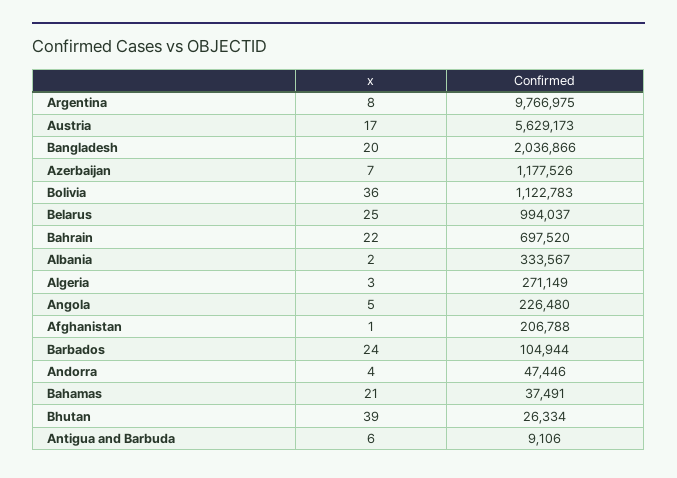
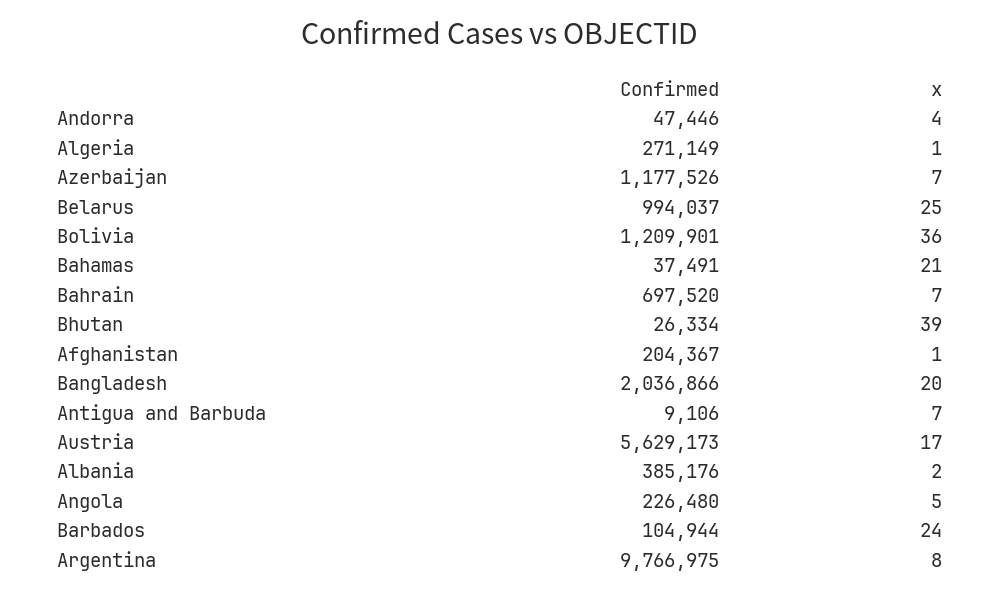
  {
    "x": {
      "Argentina": 8,
      "Austria": 17,
      "Bangladesh": 20,
      "Azerbaijan": 7,
      "Bolivia": 36,
      "Belarus": 25,
-     "Bahrain": 22,
+     "Bahrain": 7,
      "Albania": 2,
-     "Algeria": 3,
+     "Algeria": 1,
      "Angola": 5,
      "Afghanistan": 1,
      "Barbados": 24,
      "Andorra": 4,
      "Bahamas": 21,
      "Bhutan": 39,
-     "Antigua and Barbuda": 6
+     "Antigua and Barbuda": 7
    },
    "Confirmed": {
      "Argentina": 9766975,
      "Austria": 5629173,
      "Bangladesh": 2036866,
      "Azerbaijan": 1177526,
-     "Bolivia": 1122783,
+     "Bolivia": 1209901,
      "Belarus": 994037,
      "Bahrain": 697520,
-     "Albania": 333567,
+     "Albania": 385176,
      "Algeria": 271149,
      "Angola": 226480,
-     "Afghanistan": 206788,
+     "Afghanistan": 204367,
      "Barbados": 104944,
      "Andorra": 47446,
      "Bahamas": 37491,
      "Bhutan": 26334,
      "Antigua and Barbuda": 9106
    }
  }

